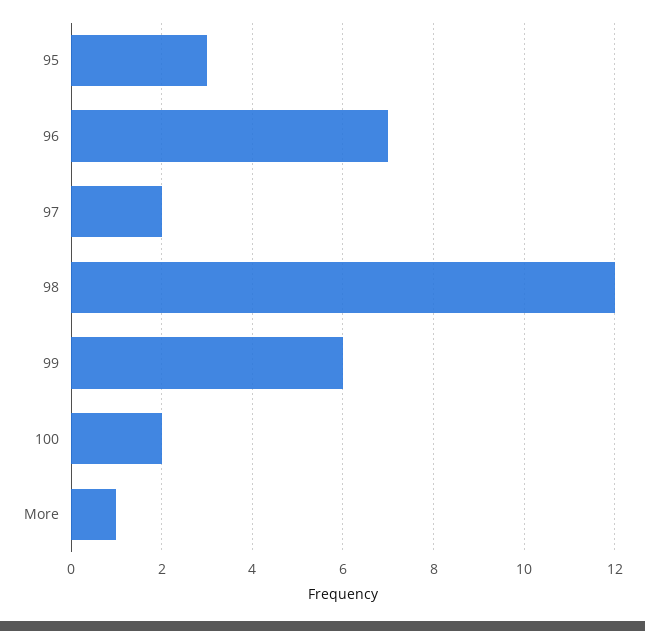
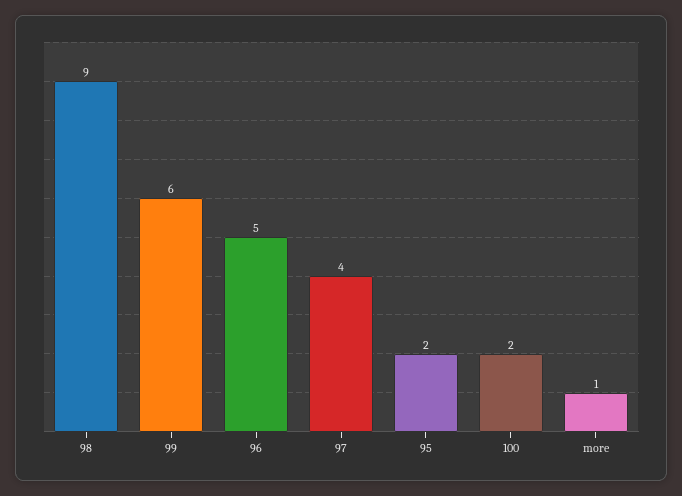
  {
-   "95": 3,
+   "95": 2,
-   "96": 7,
+   "96": 5,
-   "97": 2,
+   "97": 4,
-   "98": 12,
+   "98": 9,
    "99": 6,
    "100": 2,
    "More": 1
  }

